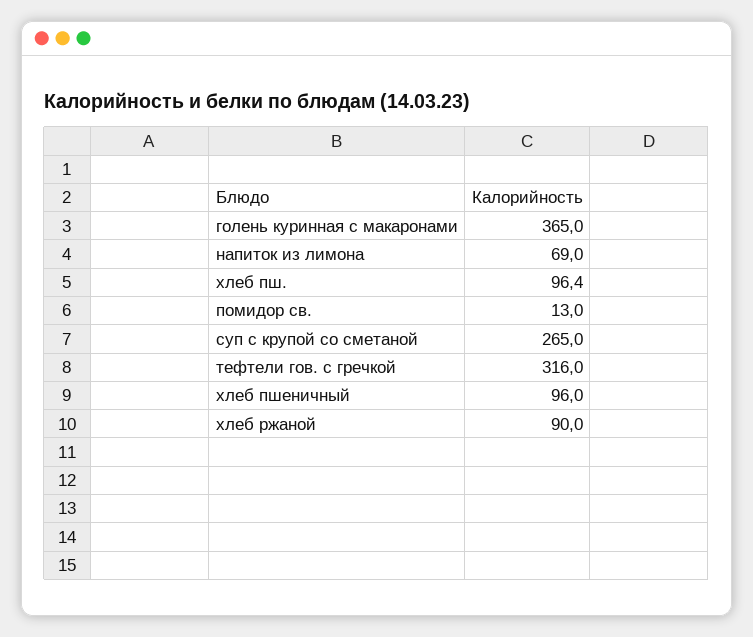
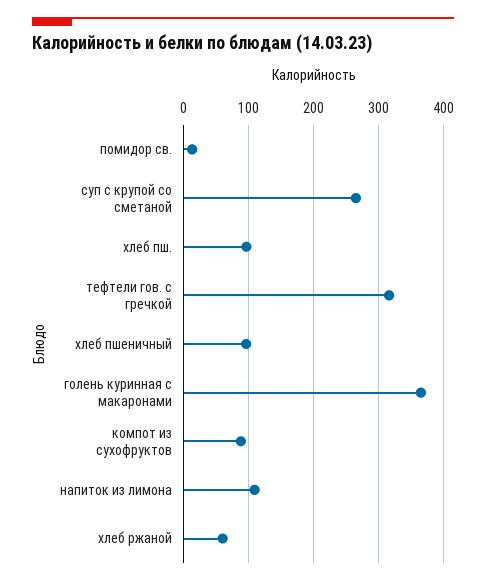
  {
    "голень куринная с макаронами": 365,
-   "напиток из лимона": 69,
+   "напиток из лимона": 110,
    "хлеб пш.": 96.4,
    "помидор св.": 13,
    "суп с крупой со сметаной": 265,
    "тефтели гов. с гречкой": 316,
    "хлеб пшеничный": 96,
-   "хлеб ржаной": 90
+   "хлеб ржаной": 60,
+   "компот из сухофруктов": 90
  }

